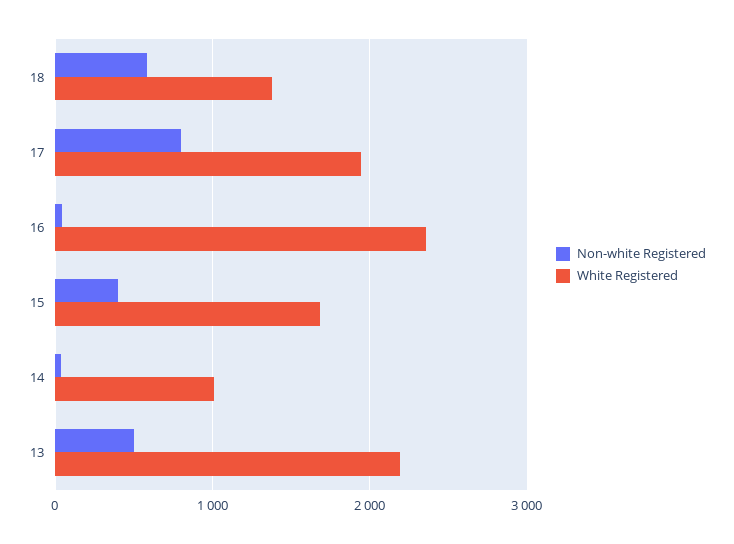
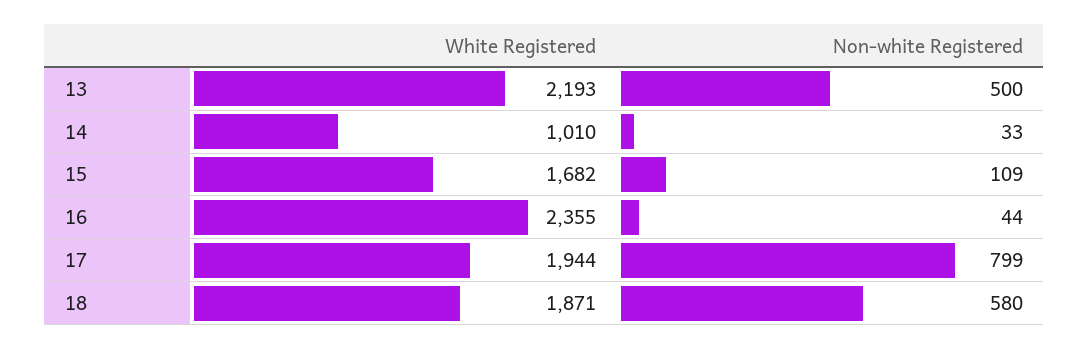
  {
    "Non-white Registered": {
      "18": 580,
      "17": 799,
      "16": 44,
-     "15": 400,
+     "15": 109,
      "14": 33,
      "13": 500
    },
    "White Registered": {
-     "18": 1400,
+     "18": 1871,
      "17": 1944,
      "16": 2355,
      "15": 1682,
      "14": 1010,
      "13": 2193
    }
  }

